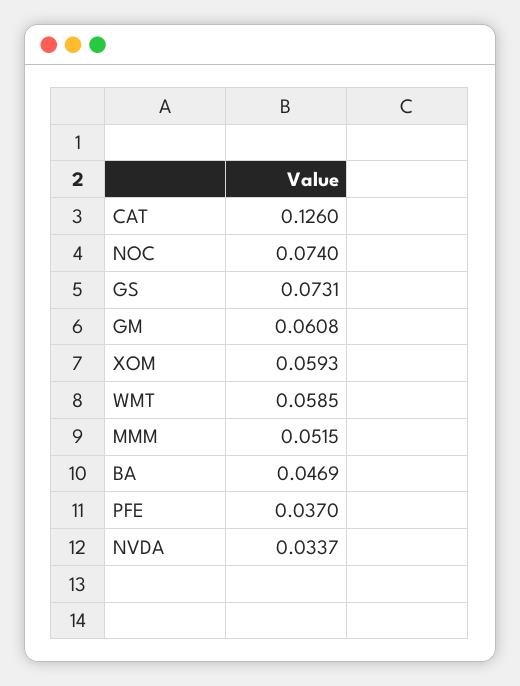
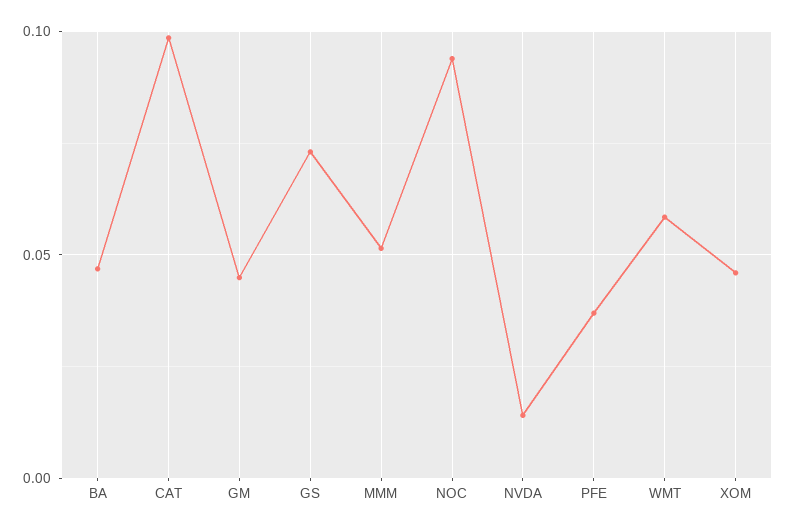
  {
-   "CAT": 0.126,
+   "CAT": 0.1,
-   "NOC": 0.074,
+   "NOC": 0.095,
    "GS": 0.0731,
-   "GM": 0.0608,
+   "GM": 0.045,
-   "XOM": 0.0593,
+   "XOM": 0.045,
    "WMT": 0.0585,
    "MMM": 0.0515,
    "BA": 0.0469,
    "PFE": 0.037,
-   "NVDA": 0.0337
+   "NVDA": 0.015
  }

